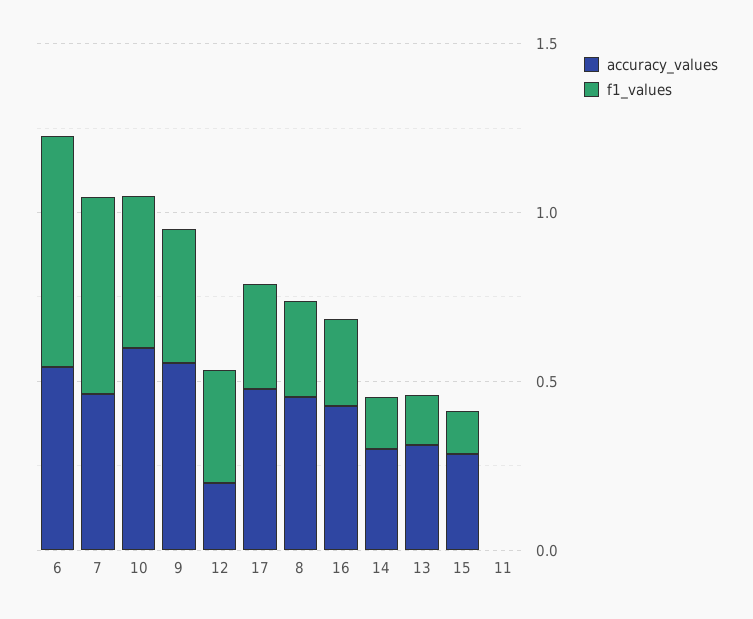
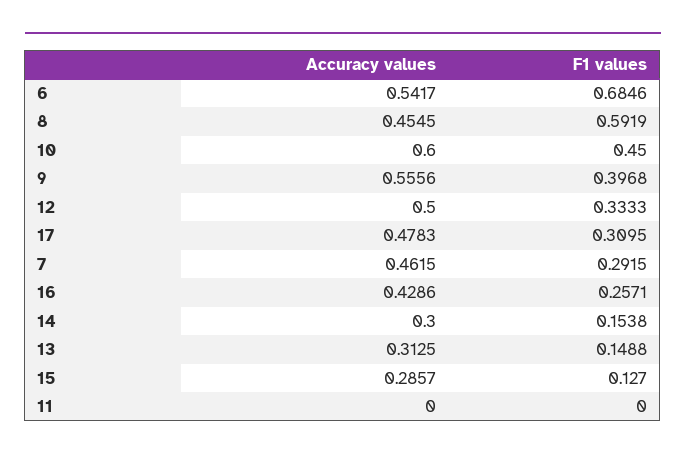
  {
    "accuracy_values": {
      "6": 0.5417,
      "7": 0.4615,
      "10": 0.6,
      "9": 0.5556,
-     "12": 0.2,
+     "12": 0.5,
      "17": 0.4783,
      "8": 0.4545,
      "16": 0.4286,
      "14": 0.3,
      "13": 0.3125,
      "15": 0.2857,
      "11": 0
    },
    "f1_values": {
      "6": 0.6846,
-     "7": 0.6,
+     "7": 0.2915,
      "10": 0.45,
      "9": 0.3968,
      "12": 0.3333,
      "17": 0.3095,
-     "8": 0.3,
+     "8": 0.5919,
      "16": 0.2571,
      "14": 0.1538,
      "13": 0.1488,
      "15": 0.127,
      "11": 0
    }
  }

